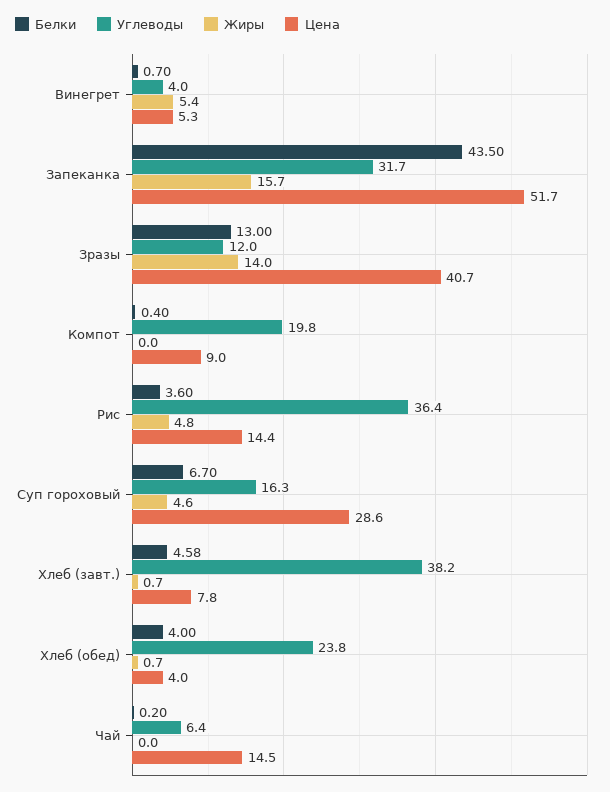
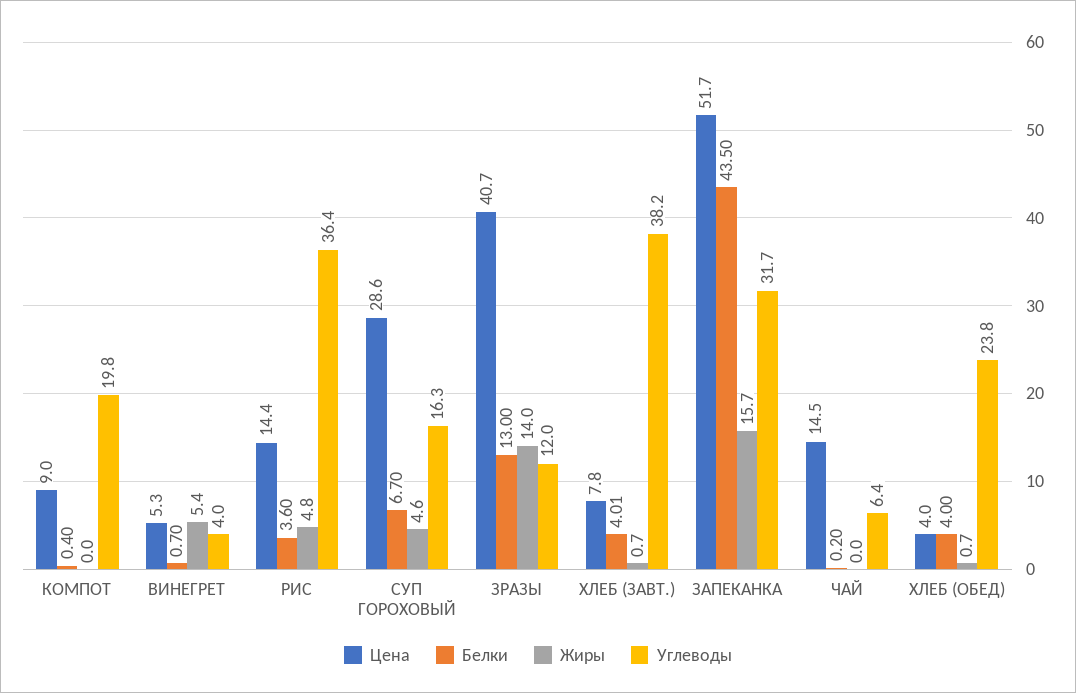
  {
    "Белки": {
      "Винегрет": 0.7,
      "Запеканка": 43.5,
      "Зразы": 13,
      "Компот": 0.4,
      "Рис": 3.6,
      "Суп гороховый": 6.7,
-     "Хлеб (завт.)": 4.58,
+     "Хлеб (завт.)": 4.01,
      "Хлеб (обед)": 4,
      "Чай": 0.2
    },
    "Углеводы": {
      "Винегрет": 4,
      "Запеканка": 31.7,
      "Зразы": 12,
      "Компот": 19.8,
      "Рис": 36.4,
      "Суп гороховый": 16.3,
      "Хлеб (завт.)": 38.2,
      "Хлеб (обед)": 23.8,
      "Чай": 6.4
    },
    "Жиры": {
      "Винегрет": 5.4,
      "Запеканка": 15.7,
      "Зразы": 14,
      "Компот": 0,
      "Рис": 4.8,
      "Суп гороховый": 4.6,
      "Хлеб (завт.)": 0.7,
      "Хлеб (обед)": 0.7,
      "Чай": 0
    },
    "Цена": {
      "Винегрет": 5.3,
      "Запеканка": 51.7,
      "Зразы": 40.7,
      "Компот": 9,
      "Рис": 14.4,
      "Суп гороховый": 28.6,
      "Хлеб (завт.)": 7.8,
      "Хлеб (обед)": 4,
      "Чай": 14.5
    }
  }

